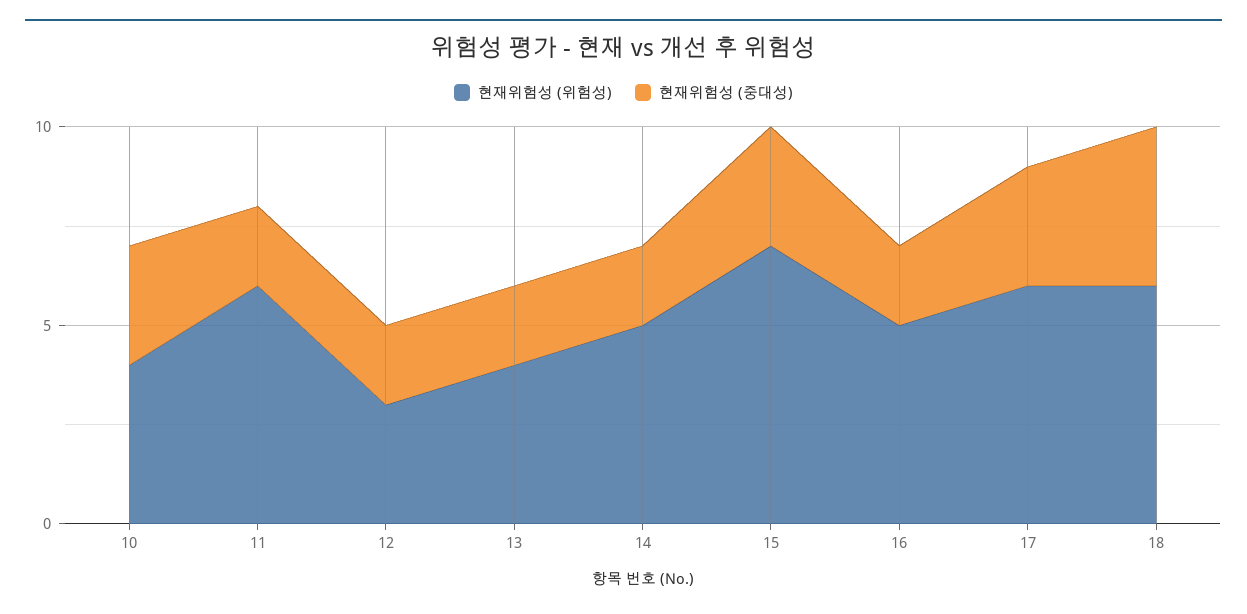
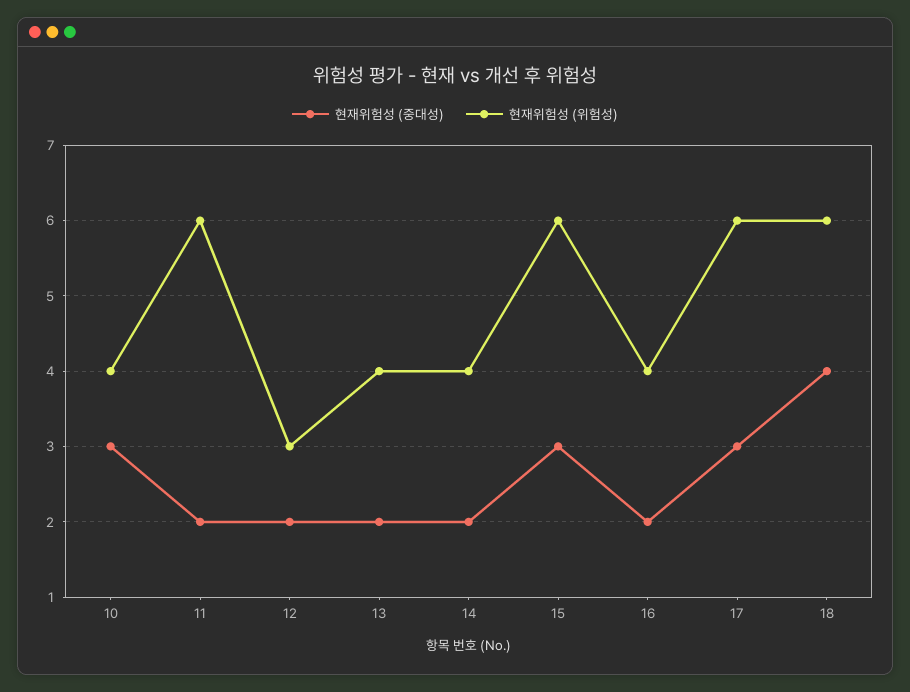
  {
    "현재위험성 (위험성)": {
      "10": 4,
      "11": 6,
      "12": 3,
      "13": 4,
-     "14": 5,
+     "14": 4,
-     "15": 7,
+     "15": 6,
-     "16": 5,
+     "16": 4,
      "17": 6,
      "18": 6
    },
    "현재위험성 (중대성)": {
      "10": 3,
      "11": 2,
      "12": 2,
      "13": 2,
      "14": 2,
      "15": 3,
      "16": 2,
      "17": 3,
      "18": 4
    }
  }

